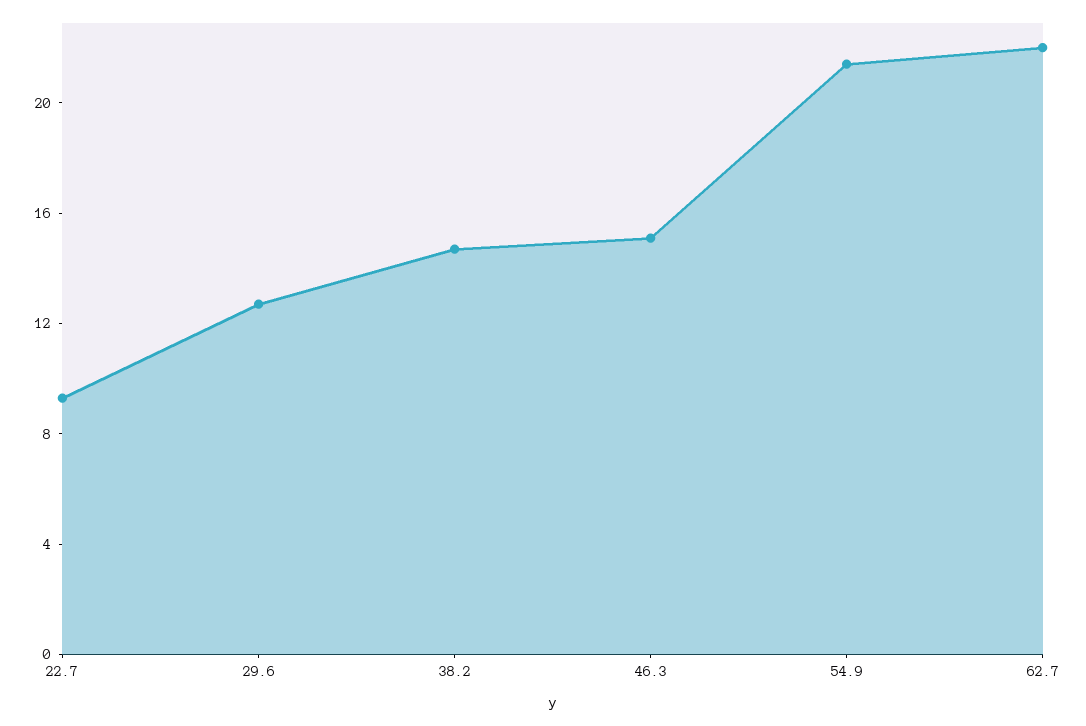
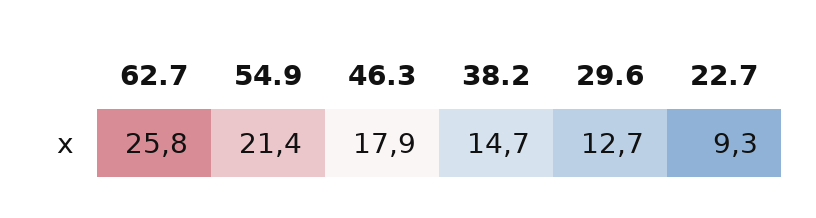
  {
    "22.7": 9.3,
    "29.6": 12.7,
    "38.2": 14.7,
-   "46.3": 15,
+   "46.3": 17.9,
    "54.9": 21.4,
-   "62.7": 22
+   "62.7": 25.8
  }

